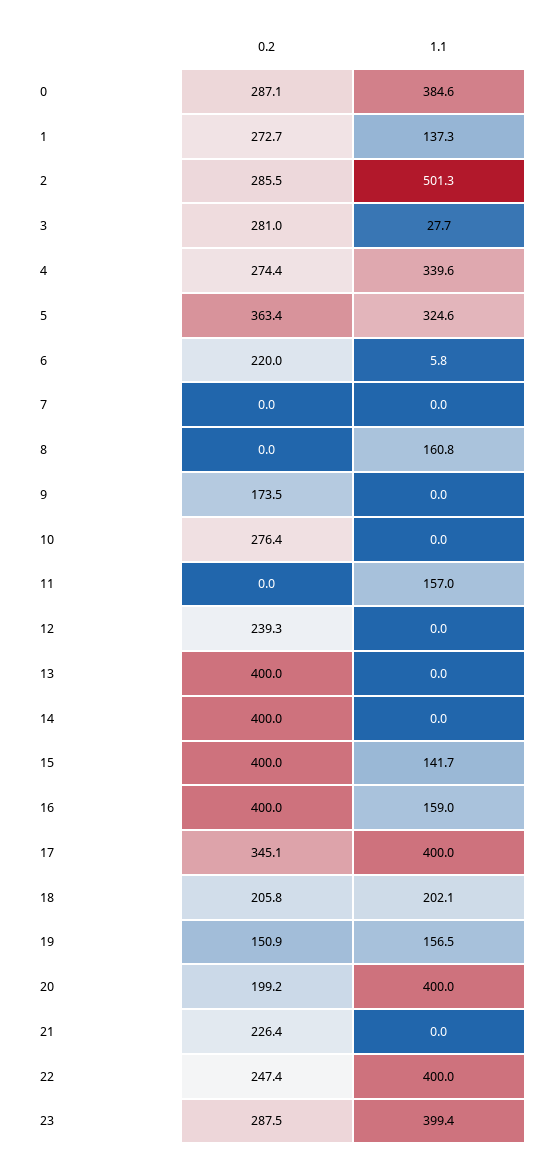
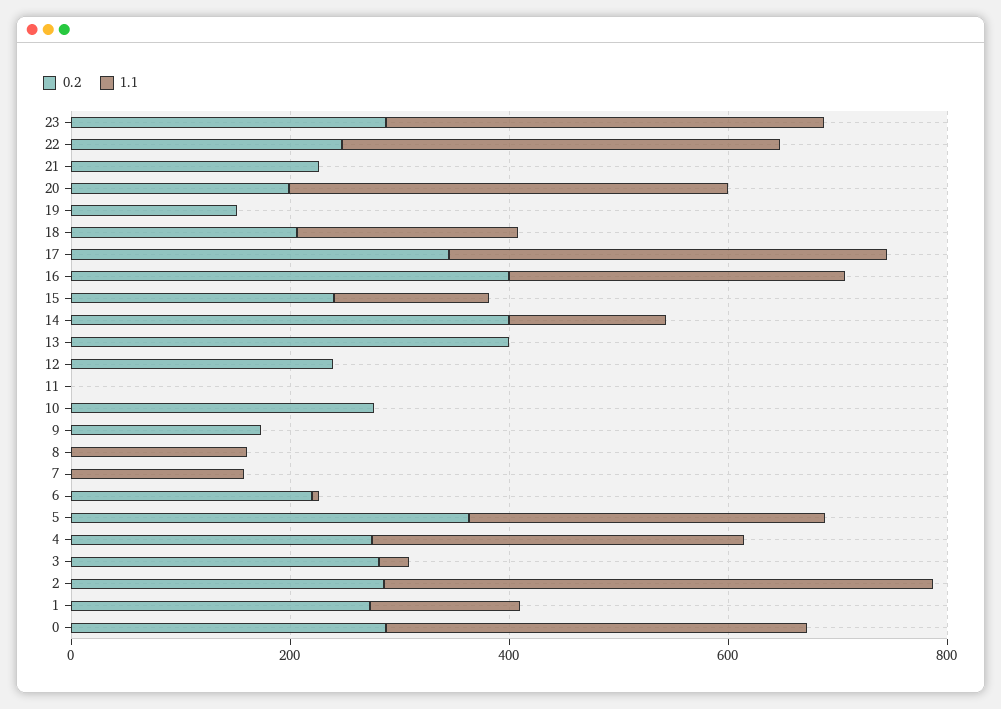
  {
    "0.2": {
      "0": 287.1,
      "1": 272.7,
      "2": 285.5,
      "3": 281,
      "4": 274.4,
      "5": 363.4,
      "6": 220,
      "7": 0,
      "8": 0,
      "9": 173.5,
      "10": 276.4,
      "11": 0,
      "12": 239.3,
      "13": 400,
      "14": 400,
-     "15": 400,
+     "15": 250,
      "16": 400,
      "17": 345.1,
      "18": 205.8,
      "19": 150.9,
      "20": 199.2,
      "21": 226.4,
      "22": 247.4,
      "23": 287.5
    },
    "1.1": {
      "0": 384.6,
      "1": 137.3,
      "2": 501.3,
      "3": 27.7,
      "4": 339.6,
      "5": 324.6,
      "6": 5.8,
-     "7": 0,
+     "7": 150,
      "8": 160.8,
      "9": 0,
      "10": 0,
-     "11": 157,
+     "11": 0,
      "12": 0,
      "13": 0,
-     "14": 0,
+     "14": 150,
      "15": 141.7,
-     "16": 159,
+     "16": 300,
      "17": 400,
      "18": 202.1,
-     "19": 156.5,
+     "19": 0,
      "20": 400,
      "21": 0,
      "22": 400,
      "23": 399.4
    }
  }

